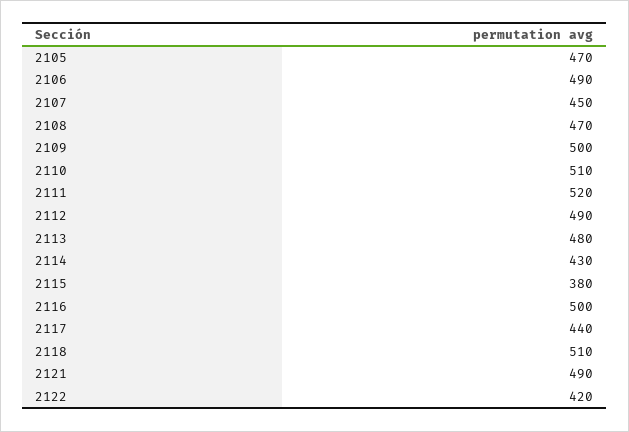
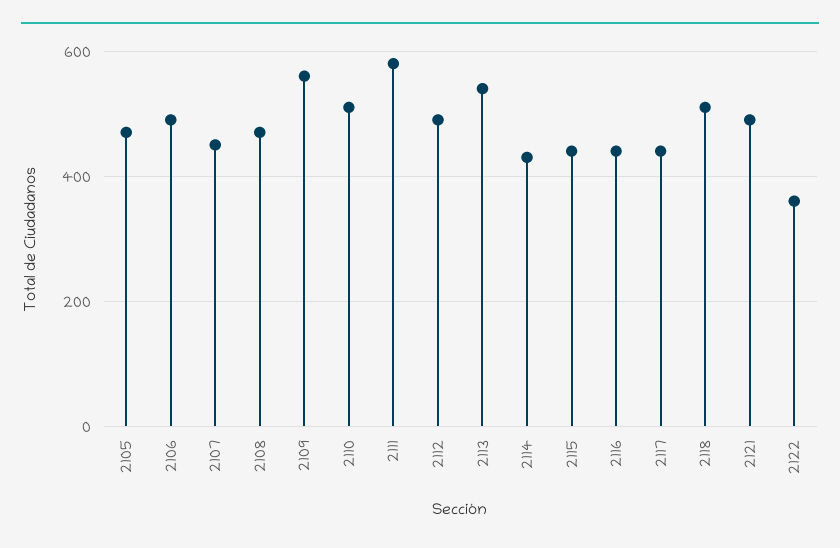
  {
    "2105": 470,
    "2106": 490,
    "2107": 450,
    "2108": 470,
-   "2109": 500,
+   "2109": 560,
    "2110": 510,
-   "2111": 520,
+   "2111": 580,
    "2112": 490,
-   "2113": 480,
+   "2113": 540,
    "2114": 430,
-   "2115": 380,
+   "2115": 440,
-   "2116": 500,
+   "2116": 440,
    "2117": 440,
    "2118": 510,
    "2121": 490,
-   "2122": 420
+   "2122": 360
  }

